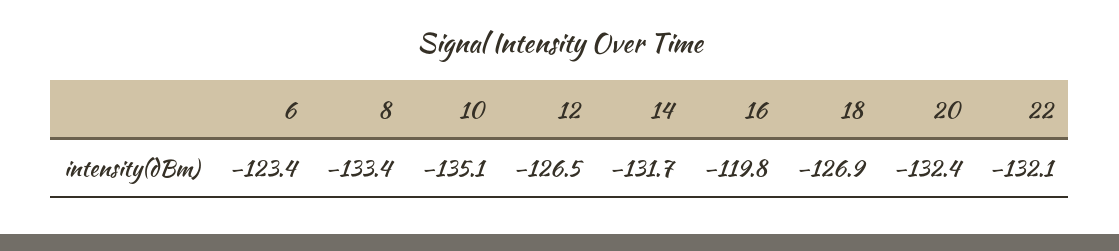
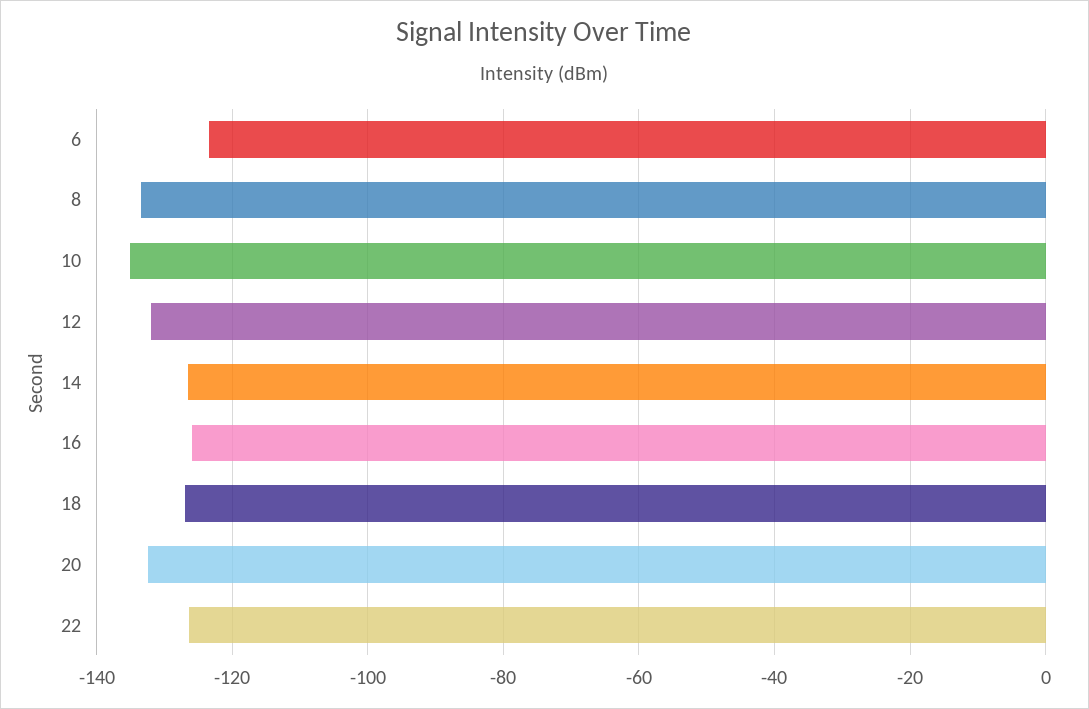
  {
    "6": -123.4,
    "8": -133.4,
    "10": -135.1,
-   "12": -126.5,
+   "12": -132,
-   "14": -131.7,
+   "14": -126,
-   "16": -119.8,
+   "16": -126,
    "18": -126.9,
    "20": -132.4,
-   "22": -132.1
+   "22": -126
  }

